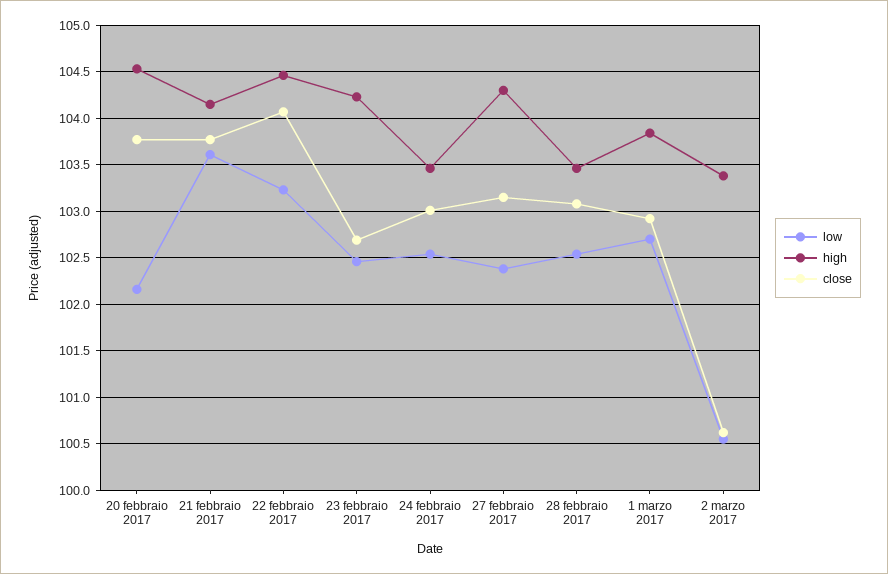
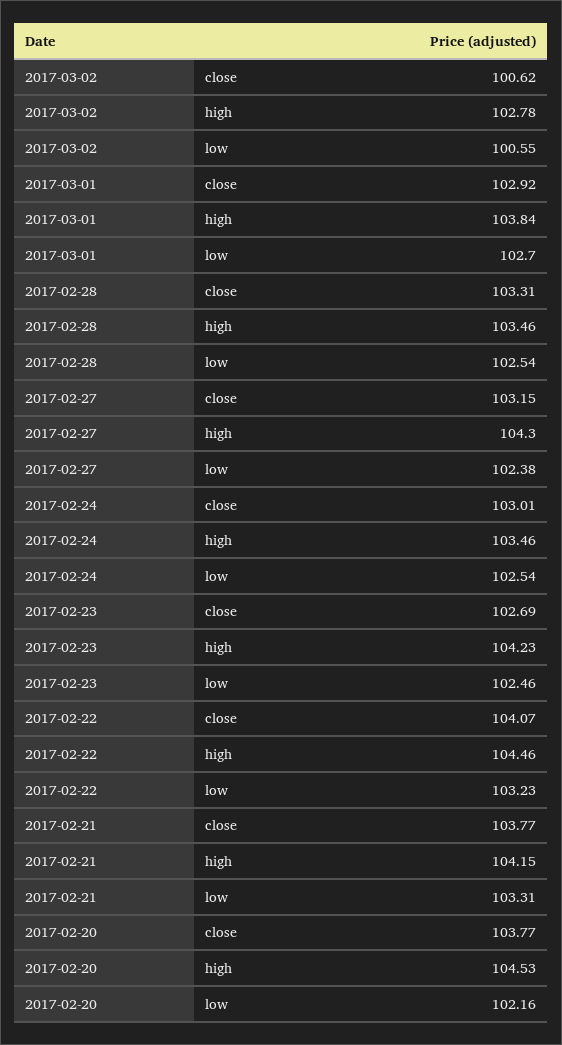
  {
    "low": {
      "20 febbraio 2017": 102.16,
-     "21 febbraio 2017": 103.6,
+     "21 febbraio 2017": 103.31,
      "22 febbraio 2017": 103.23,
      "23 febbraio 2017": 102.46,
      "24 febbraio 2017": 102.54,
      "27 febbraio 2017": 102.38,
      "28 febbraio 2017": 102.54,
      "1 marzo 2017": 102.7,
      "2 marzo 2017": 100.55
    },
    "high": {
      "20 febbraio 2017": 104.53,
      "21 febbraio 2017": 104.15,
      "22 febbraio 2017": 104.46,
      "23 febbraio 2017": 104.23,
      "24 febbraio 2017": 103.46,
      "27 febbraio 2017": 104.3,
      "28 febbraio 2017": 103.46,
      "1 marzo 2017": 103.84,
-     "2 marzo 2017": 103.4
+     "2 marzo 2017": 102.78
    },
    "close": {
      "20 febbraio 2017": 103.77,
      "21 febbraio 2017": 103.77,
      "22 febbraio 2017": 104.07,
      "23 febbraio 2017": 102.69,
      "24 febbraio 2017": 103.01,
      "27 febbraio 2017": 103.15,
-     "28 febbraio 2017": 103.1,
+     "28 febbraio 2017": 103.31,
      "1 marzo 2017": 102.92,
      "2 marzo 2017": 100.62
    }
  }

